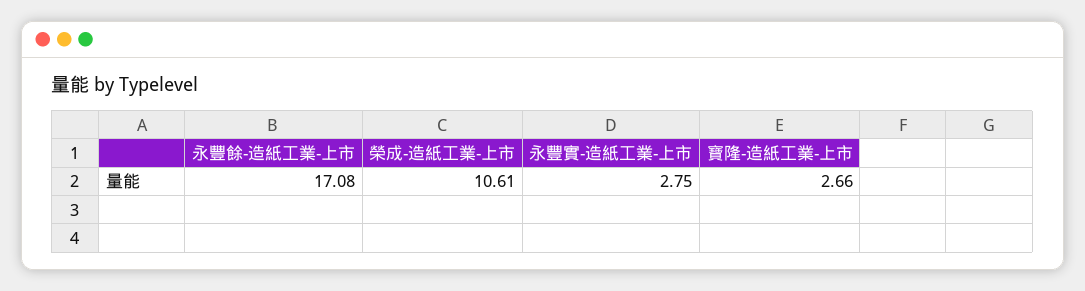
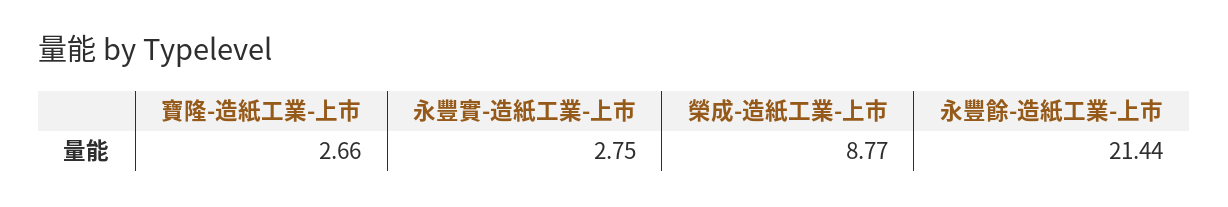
  {
-   "永豐餘-造紙工業-上市": 17.08,
+   "永豐餘-造紙工業-上市": 21.44,
-   "榮成-造紙工業-上市": 10.61,
+   "榮成-造紙工業-上市": 8.77,
    "永豐實-造紙工業-上市": 2.75,
    "寶隆-造紙工業-上市": 2.66
  }

